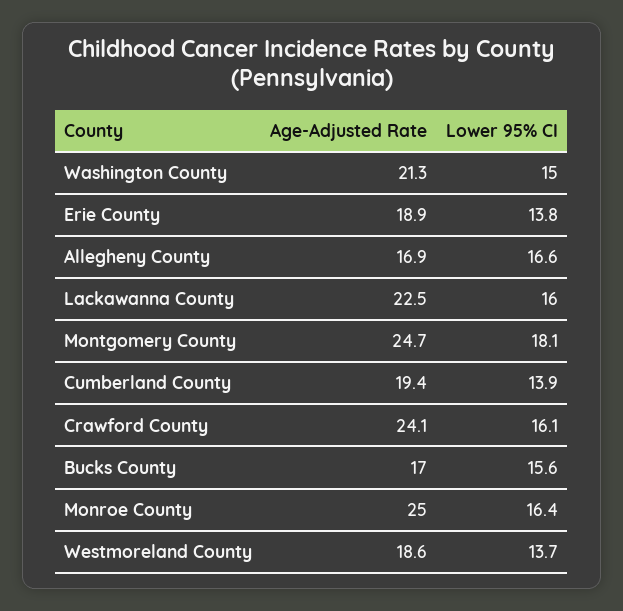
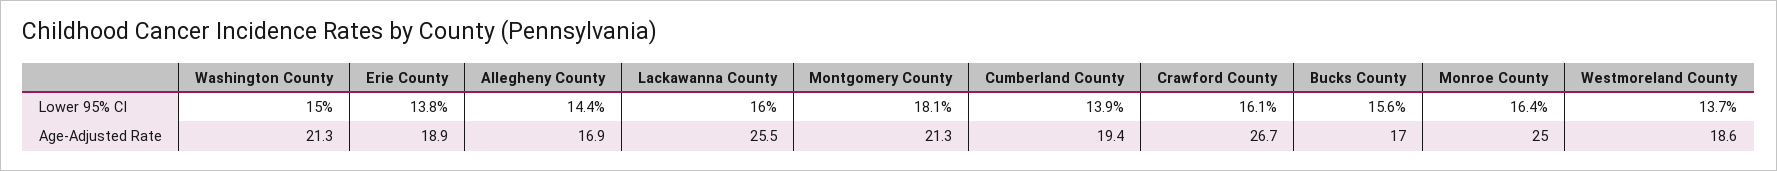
  {
    "Age-Adjusted Rate": {
      "Washington County": 21.3,
      "Erie County": 18.9,
      "Allegheny County": 16.9,
-     "Lackawanna County": 22.5,
+     "Lackawanna County": 25.5,
-     "Montgomery County": 24.7,
+     "Montgomery County": 21.3,
      "Cumberland County": 19.4,
-     "Crawford County": 24.1,
+     "Crawford County": 26.7,
      "Bucks County": 17,
      "Monroe County": 25,
      "Westmoreland County": 18.6
    },
    "Lower 95% CI": {
      "Washington County": 15,
      "Erie County": 13.8,
-     "Allegheny County": 16.6,
+     "Allegheny County": 14.4,
      "Lackawanna County": 16,
      "Montgomery County": 18.1,
      "Cumberland County": 13.9,
      "Crawford County": 16.1,
      "Bucks County": 15.6,
      "Monroe County": 16.4,
      "Westmoreland County": 13.7
    }
  }

